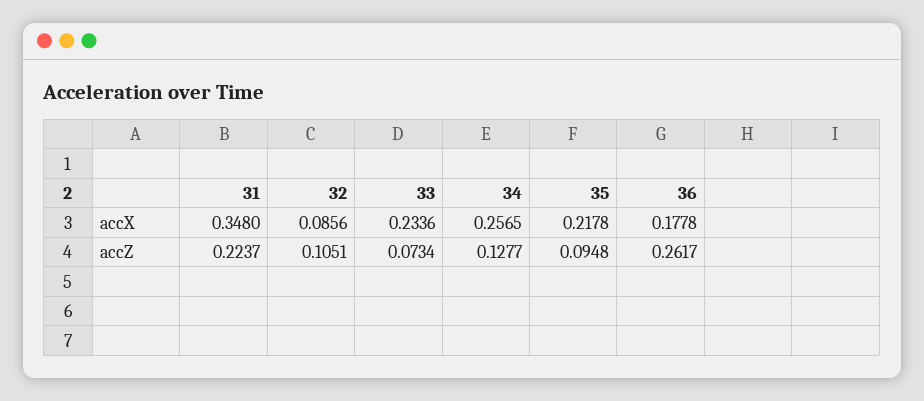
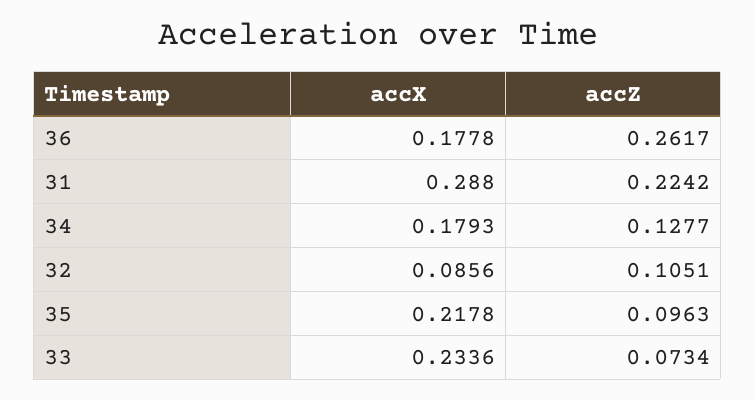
  {
    "31": {
-     "accX": 0.348,
+     "accX": 0.288,
-     "accZ": 0.2237
+     "accZ": 0.2242
    },
    "32": {
      "accX": 0.0856,
      "accZ": 0.1051
    },
    "33": {
      "accX": 0.2336,
      "accZ": 0.0734
    },
    "34": {
-     "accX": 0.2565,
+     "accX": 0.1793,
      "accZ": 0.1277
    },
    "35": {
      "accX": 0.2178,
-     "accZ": 0.0948
+     "accZ": 0.0963
    },
    "36": {
      "accX": 0.1778,
      "accZ": 0.2617
    }
  }

